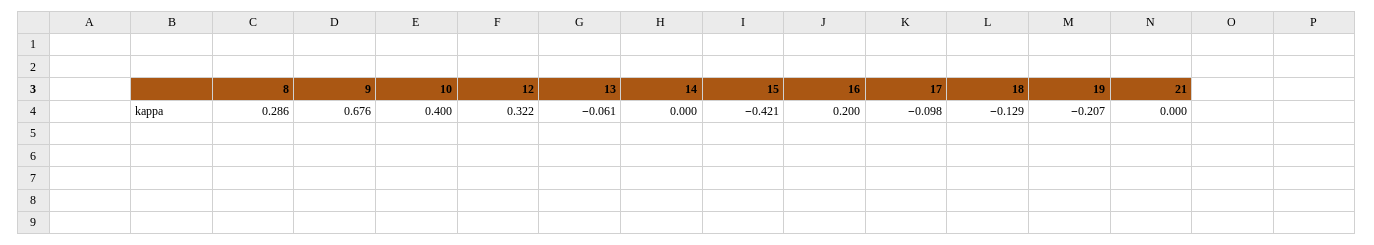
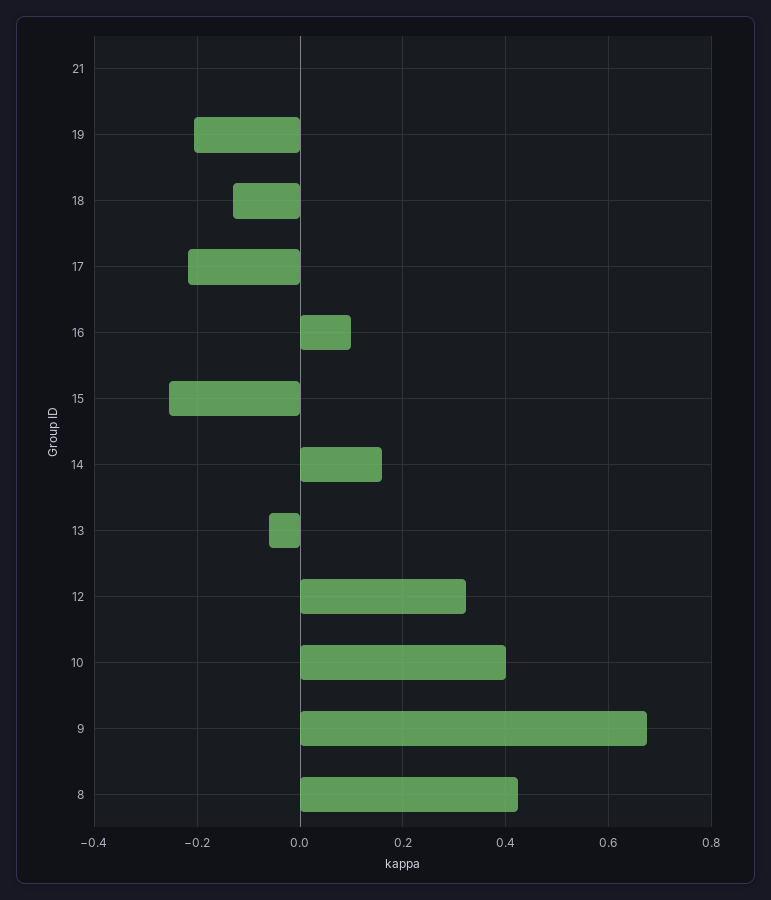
  {
-   "8": 0.286,
+   "8": 0.42,
    "9": 0.676,
    "10": 0.4,
    "12": 0.322,
    "13": -0.061,
-   "14": 0,
+   "14": 0.16,
-   "15": -0.421,
+   "15": -0.26,
-   "16": 0.2,
+   "16": 0.1,
-   "17": -0.098,
+   "17": -0.22,
    "18": -0.129,
    "19": -0.207,
    "21": 0
  }

